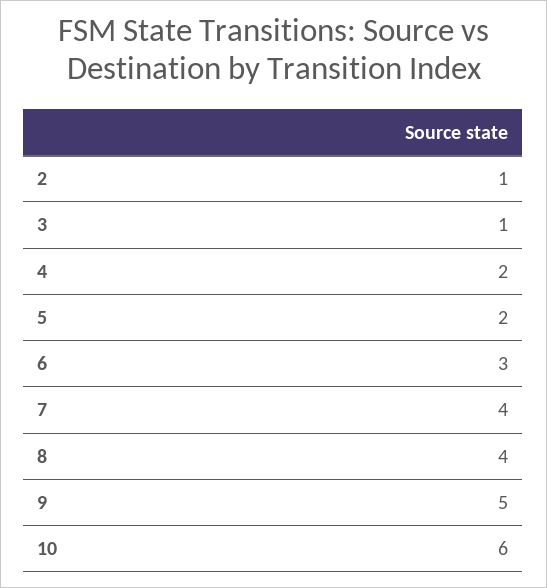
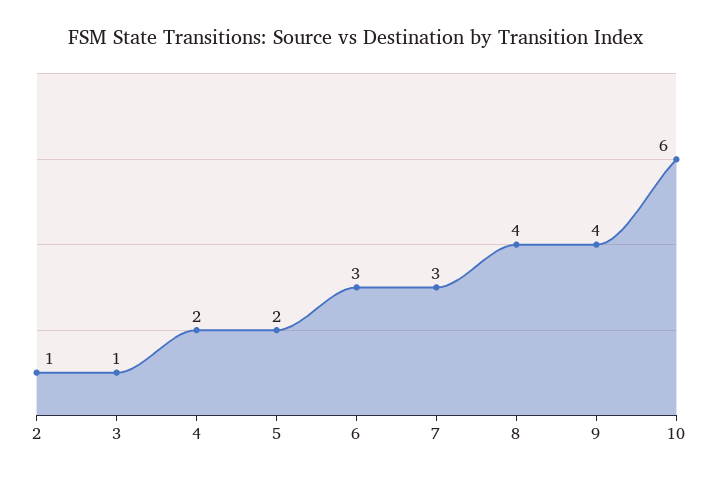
  {
    "2": 1,
    "3": 1,
    "4": 2,
    "5": 2,
    "6": 3,
-   "7": 4,
+   "7": 3,
    "8": 4,
-   "9": 5,
+   "9": 4,
    "10": 6
  }

